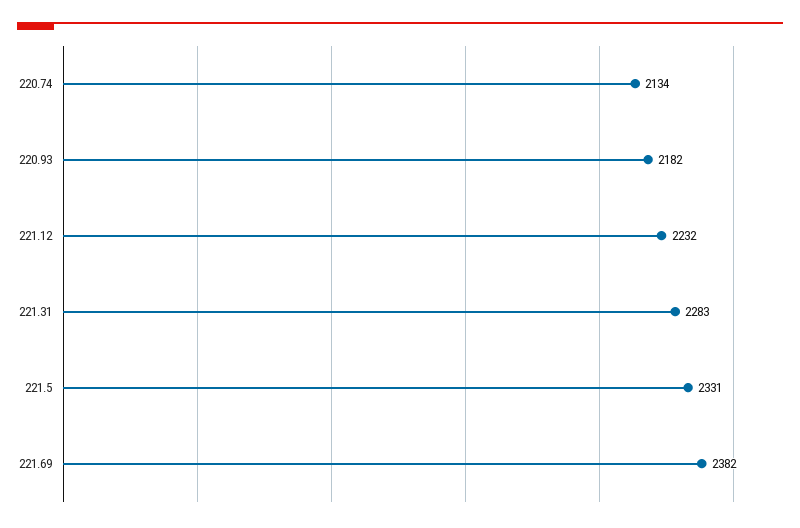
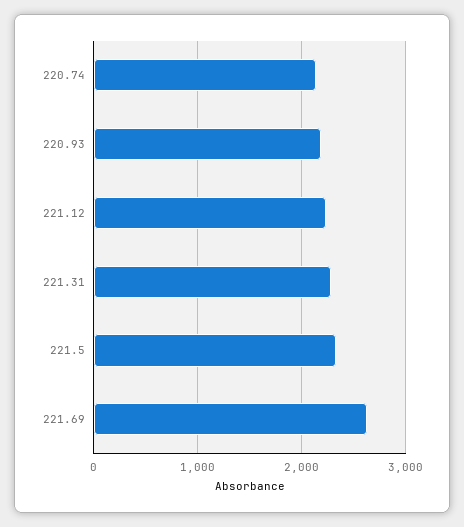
  {
    "220.74": 2134,
    "220.93": 2182,
    "221.12": 2232,
    "221.31": 2283,
    "221.5": 2331,
-   "221.69": 2382
+   "221.69": 2600
  }

